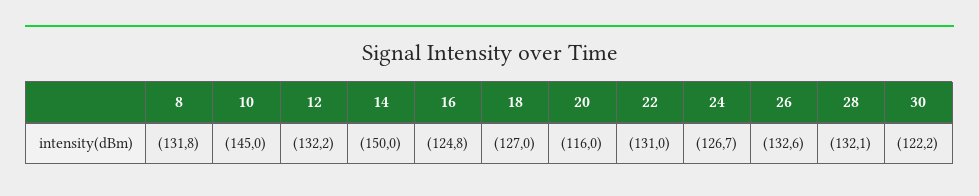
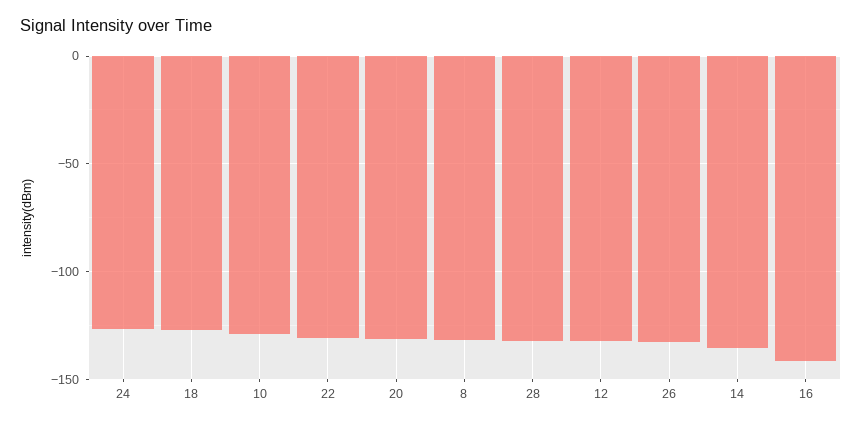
  {
    "8": -131.8,
-   "10": -145,
+   "10": -130,
    "12": -132.2,
-   "14": -150,
+   "14": -135,
-   "16": -124.8,
+   "16": -140,
    "18": -127,
-   "20": -116,
+   "20": -130,
    "22": -131,
    "24": -126.7,
    "26": -132.6,
-   "28": -132.1,
+   "28": -132.1
-   "30": -122.2
  }

